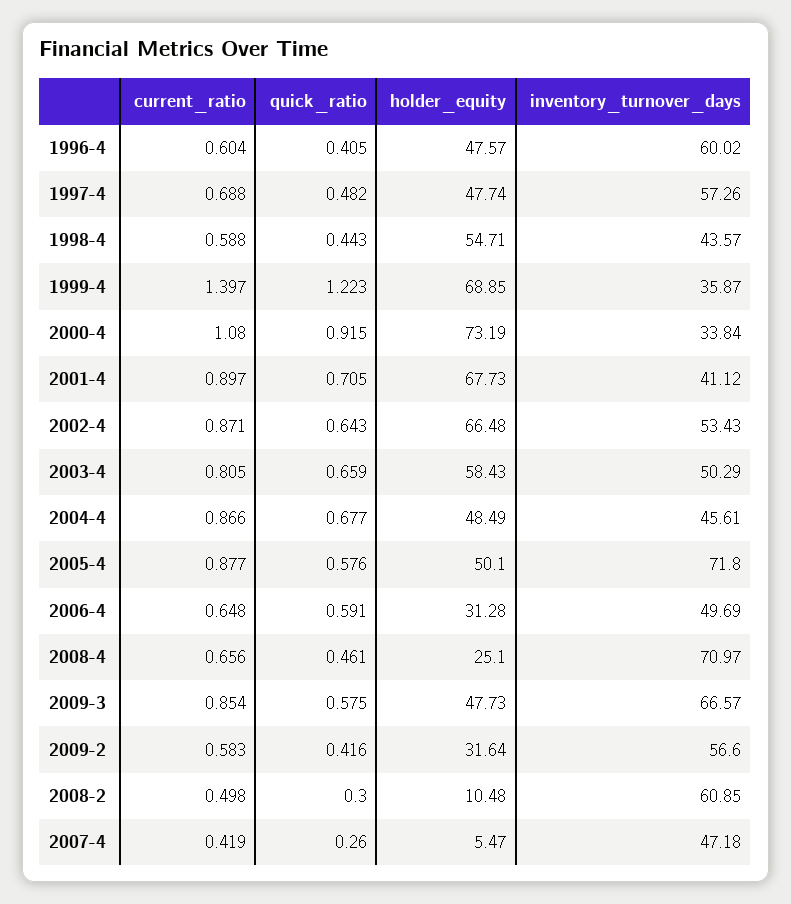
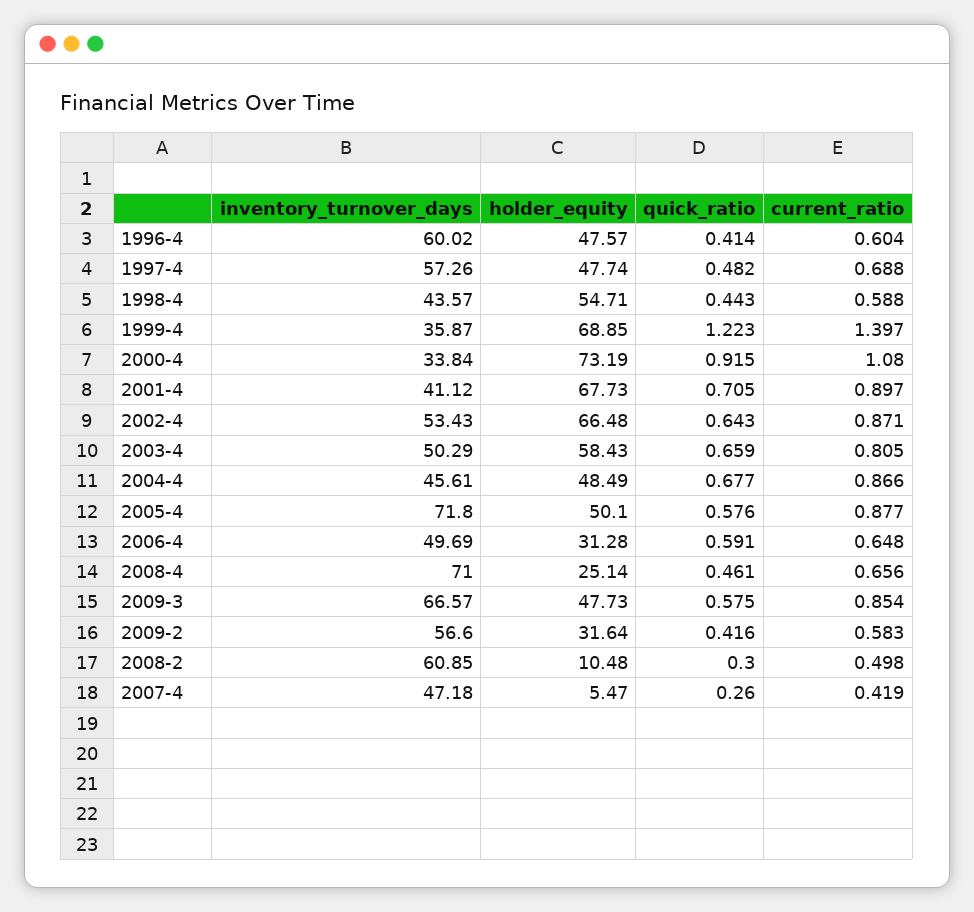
  {
    "current_ratio": {
      "1996-4": 0.604,
      "1997-4": 0.688,
      "1998-4": 0.588,
      "1999-4": 1.397,
      "2000-4": 1.08,
      "2001-4": 0.897,
      "2002-4": 0.871,
      "2003-4": 0.805,
      "2004-4": 0.866,
      "2005-4": 0.877,
      "2006-4": 0.648,
      "2008-4": 0.656,
      "2009-3": 0.854,
      "2009-2": 0.583,
      "2008-2": 0.498,
      "2007-4": 0.419
    },
    "quick_ratio": {
-     "1996-4": 0.405,
+     "1996-4": 0.414,
      "1997-4": 0.482,
      "1998-4": 0.443,
      "1999-4": 1.223,
      "2000-4": 0.915,
      "2001-4": 0.705,
      "2002-4": 0.643,
      "2003-4": 0.659,
      "2004-4": 0.677,
      "2005-4": 0.576,
      "2006-4": 0.591,
      "2008-4": 0.461,
      "2009-3": 0.575,
      "2009-2": 0.416,
      "2008-2": 0.3,
      "2007-4": 0.26
    },
    "holder_equity": {
      "1996-4": 47.57,
      "1997-4": 47.74,
      "1998-4": 54.71,
      "1999-4": 68.85,
      "2000-4": 73.19,
      "2001-4": 67.73,
      "2002-4": 66.48,
      "2003-4": 58.43,
      "2004-4": 48.49,
      "2005-4": 50.1,
      "2006-4": 31.28,
-     "2008-4": 25.1,
+     "2008-4": 25.14,
      "2009-3": 47.73,
      "2009-2": 31.64,
      "2008-2": 10.48,
      "2007-4": 5.47
    },
    "inventory_turnover_days": {
      "1996-4": 60.02,
      "1997-4": 57.26,
      "1998-4": 43.57,
      "1999-4": 35.87,
      "2000-4": 33.84,
      "2001-4": 41.12,
      "2002-4": 53.43,
      "2003-4": 50.29,
      "2004-4": 45.61,
      "2005-4": 71.8,
      "2006-4": 49.69,
-     "2008-4": 70.97,
+     "2008-4": 71,
      "2009-3": 66.57,
      "2009-2": 56.6,
      "2008-2": 60.85,
      "2007-4": 47.18
    }
  }

